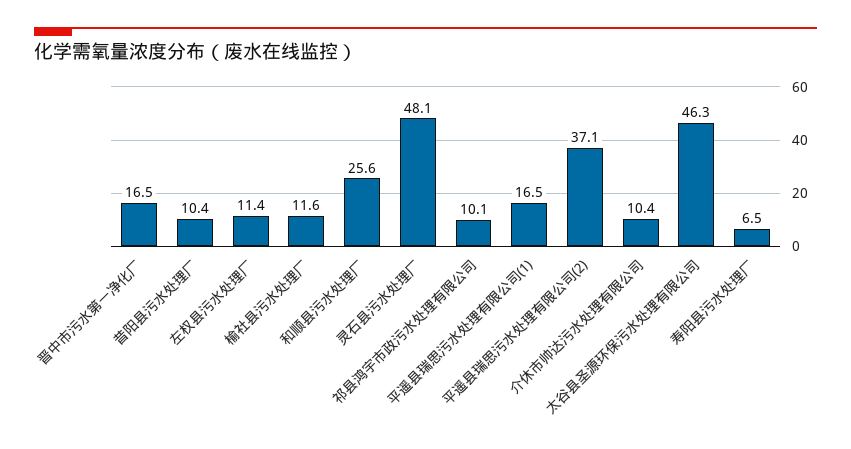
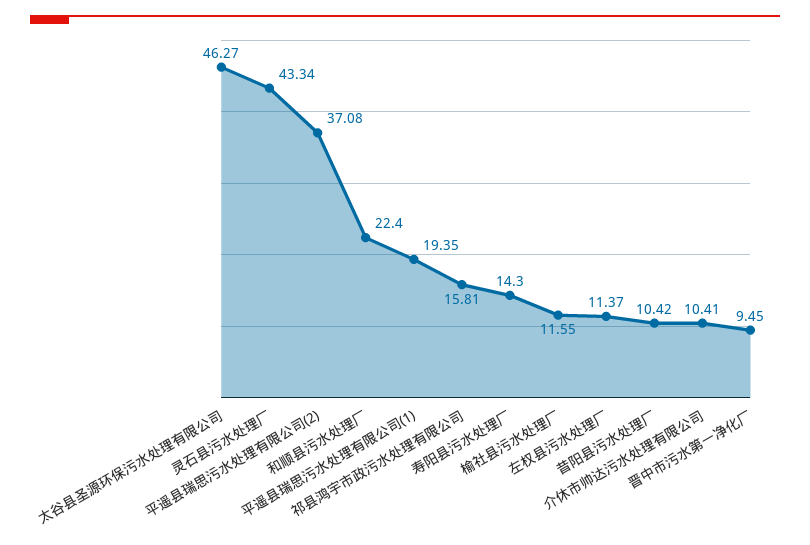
  {
-   "晋中市污水第一净化厂": 16.5,
+   "晋中市污水第一净化厂": 9.45,
    "昔阳县污水处理厂": 10.42,
    "左权县污水处理厂": 11.37,
    "榆社县污水处理厂": 11.55,
-   "和顺县污水处理厂": 25.6,
+   "和顺县污水处理厂": 22.4,
-   "灵石县污水处理厂": 48.1,
+   "灵石县污水处理厂": 43.34,
-   "祁县鸿宇市政污水处理有限公司": 10.1,
+   "祁县鸿宇市政污水处理有限公司": 15.81,
-   "平遥县瑞思污水处理有限公司(1)": 16.5,
+   "平遥县瑞思污水处理有限公司(1)": 19.35,
    "平遥县瑞思污水处理有限公司(2)": 37.08,
    "介休市帅达污水处理有限公司": 10.41,
    "太谷县圣源环保污水处理有限公司": 46.27,
-   "寿阳县污水处理厂": 6.5
+   "寿阳县污水处理厂": 14.3
  }

